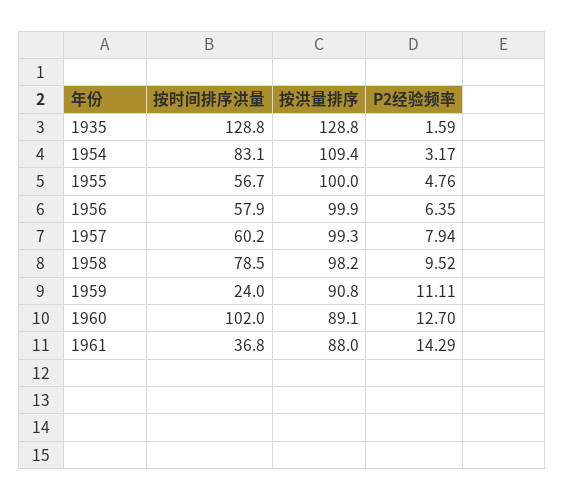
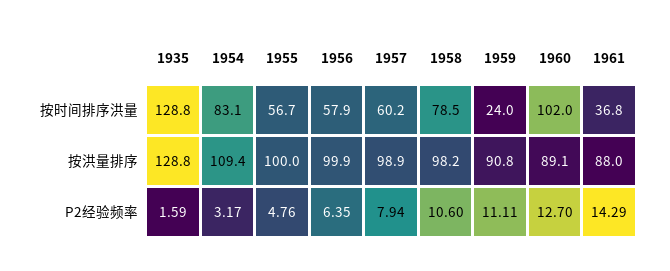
  {
    "按时间排序洪量": {
      "1935": 128.8,
      "1954": 83.1,
      "1955": 56.7,
      "1956": 57.9,
      "1957": 60.2,
      "1958": 78.5,
      "1959": 24,
      "1960": 102,
      "1961": 36.8
    },
    "按洪量排序": {
      "1935": 128.8,
      "1954": 109.4,
      "1955": 100,
      "1956": 99.9,
-     "1957": 99.3,
+     "1957": 98.9,
      "1958": 98.2,
      "1959": 90.8,
      "1960": 89.1,
      "1961": 88
    },
    "P2经验频率": {
      "1935": 1.59,
      "1954": 3.17,
      "1955": 4.76,
      "1956": 6.35,
      "1957": 7.94,
-     "1958": 9.52,
+     "1958": 10.6,
      "1959": 11.11,
      "1960": 12.7,
      "1961": 14.29
    }
  }

